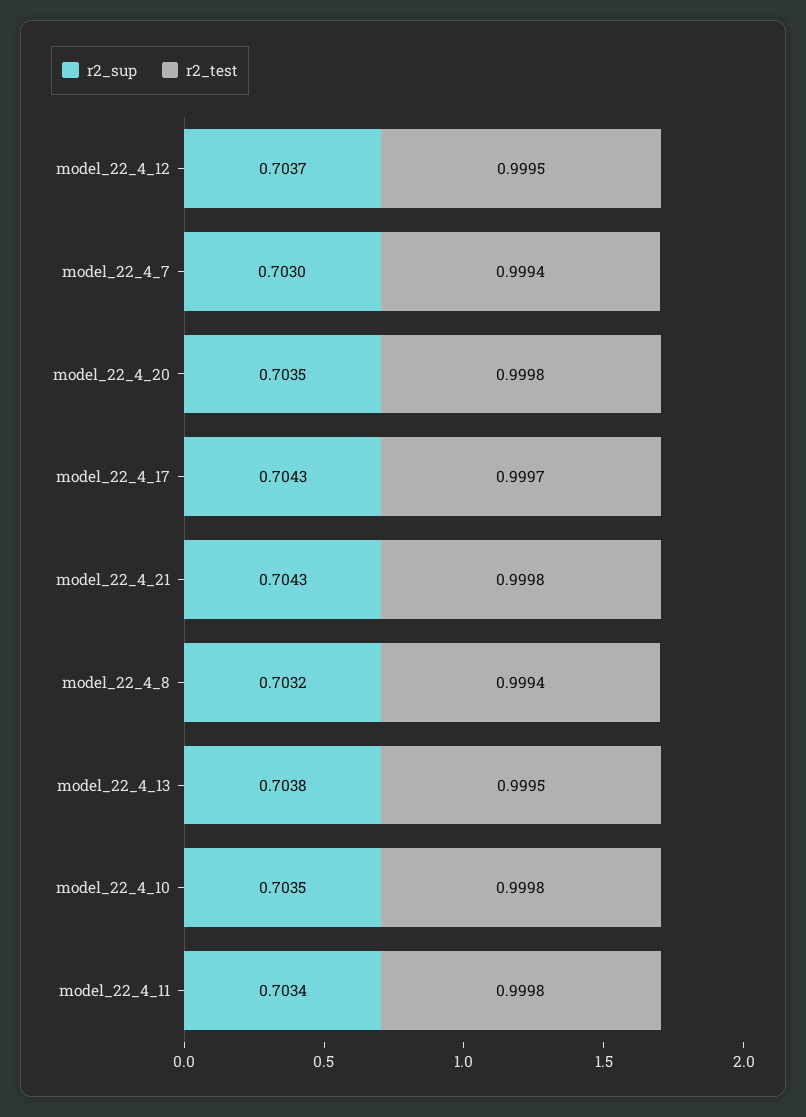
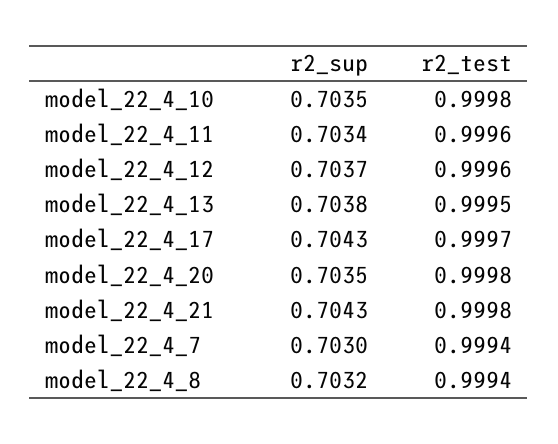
  {
    "r2_sup": {
      "model_22_4_12": 0.7037,
      "model_22_4_7": 0.703,
      "model_22_4_20": 0.7035,
      "model_22_4_17": 0.7043,
      "model_22_4_21": 0.7043,
      "model_22_4_8": 0.7032,
      "model_22_4_13": 0.7038,
      "model_22_4_10": 0.7035,
      "model_22_4_11": 0.7034
    },
    "r2_test": {
-     "model_22_4_12": 0.9995,
+     "model_22_4_12": 0.9996,
      "model_22_4_7": 0.9994,
      "model_22_4_20": 0.9998,
      "model_22_4_17": 0.9997,
      "model_22_4_21": 0.9998,
      "model_22_4_8": 0.9994,
      "model_22_4_13": 0.9995,
      "model_22_4_10": 0.9998,
-     "model_22_4_11": 0.9998
+     "model_22_4_11": 0.9996
    }
  }

